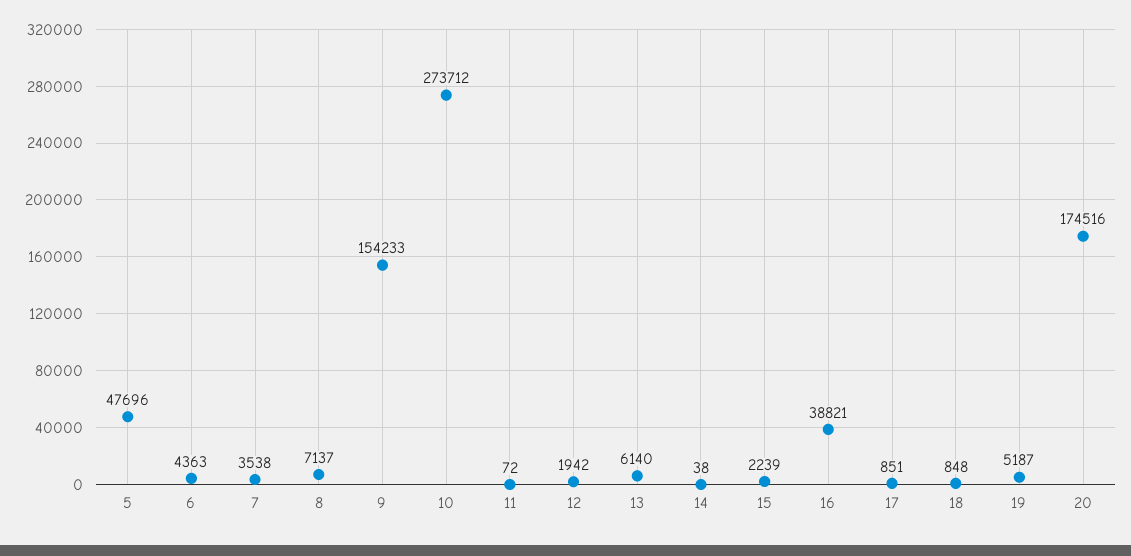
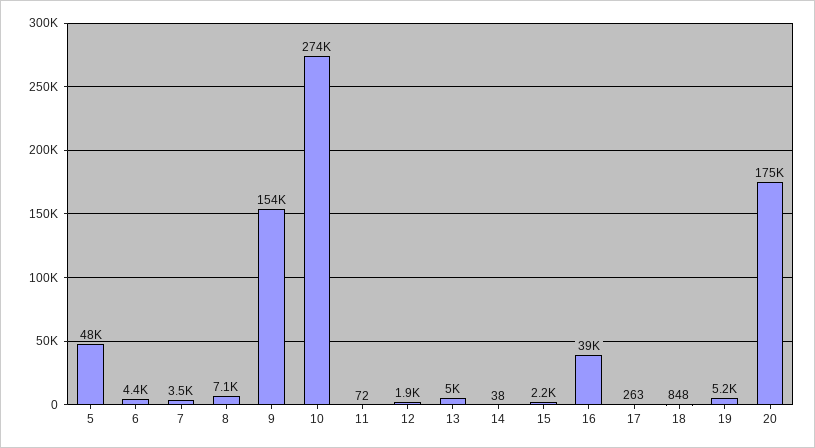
  {
    "5": 47696,
    "6": 4363,
    "7": 3538,
    "8": 7137,
    "9": 154233,
    "10": 273712,
    "11": 72,
    "12": 1942,
-   "13": 6140,
+   "13": 5000,
    "14": 38,
    "15": 2239,
    "16": 38821,
-   "17": 851,
+   "17": 263,
    "18": 848,
    "19": 5187,
    "20": 174516
  }

